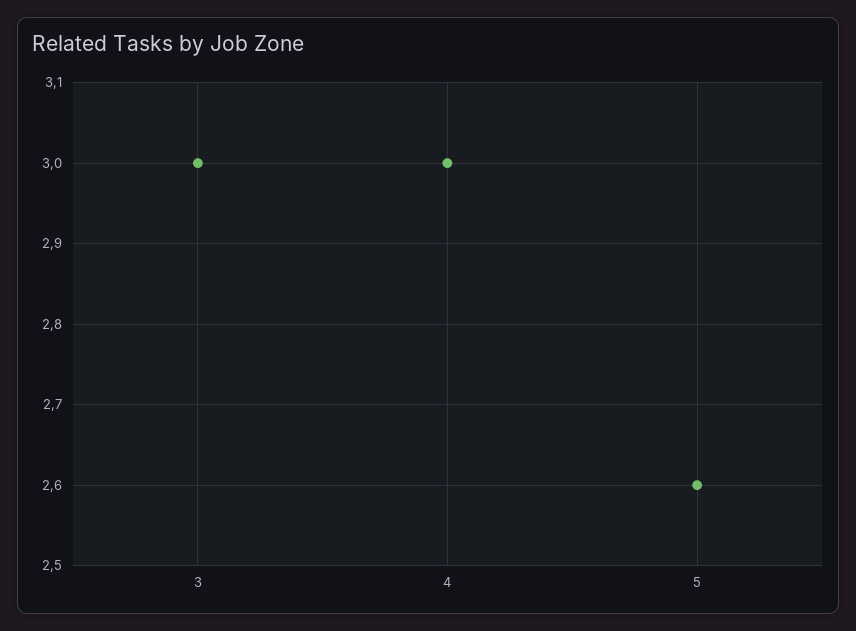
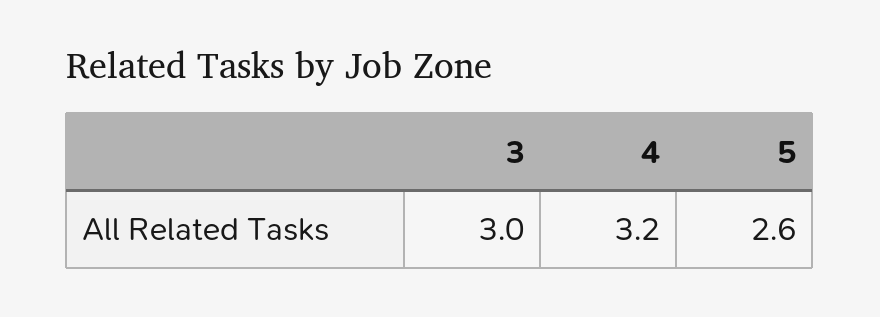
  {
    "3": 3,
-   "4": 3,
+   "4": 3.2,
    "5": 2.6
  }

